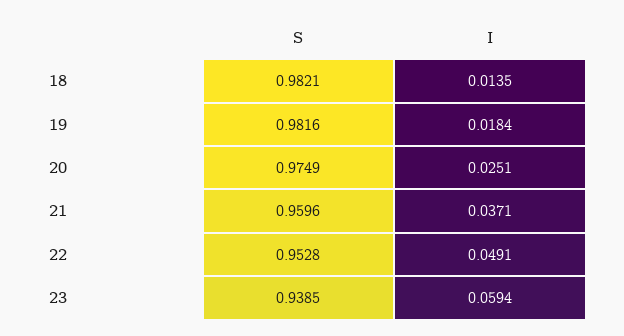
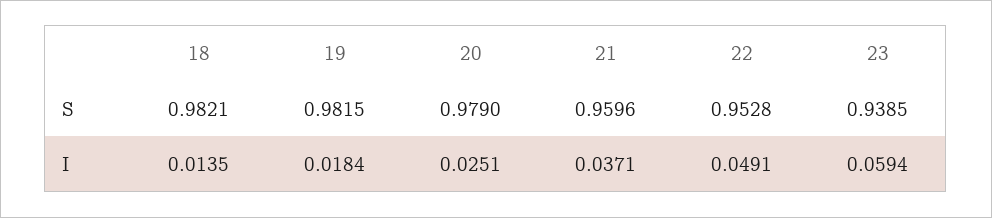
  {
    "S": {
      "18": 0.9821,
-     "19": 0.9816,
+     "19": 0.9815,
-     "20": 0.9749,
+     "20": 0.979,
      "21": 0.9596,
      "22": 0.9528,
      "23": 0.9385
    },
    "I": {
      "18": 0.0135,
      "19": 0.0184,
      "20": 0.0251,
      "21": 0.0371,
      "22": 0.0491,
      "23": 0.0594
    }
  }

